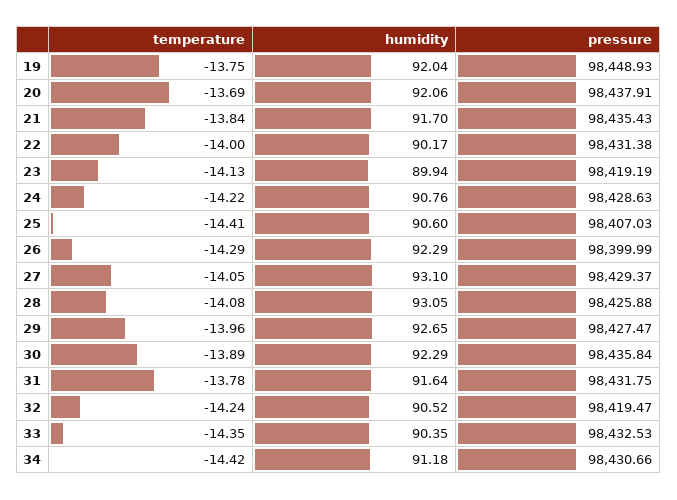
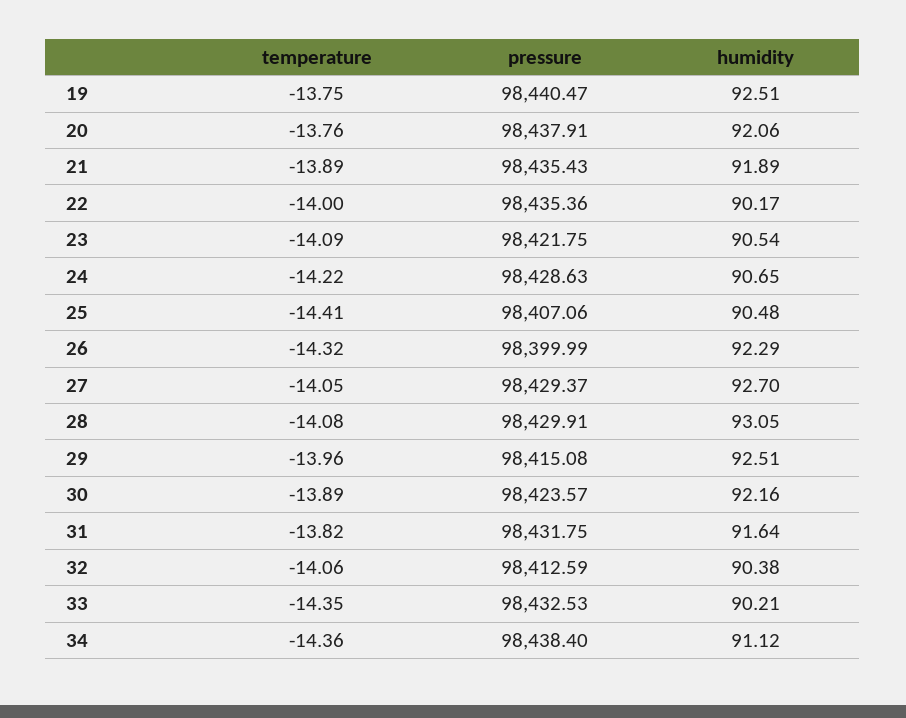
  {
    "temperature": {
      "19": -13.75,
-     "20": -13.69,
+     "20": -13.76,
-     "21": -13.84,
+     "21": -13.89,
      "22": -14,
-     "23": -14.13,
+     "23": -14.09,
      "24": -14.22,
      "25": -14.41,
-     "26": -14.29,
+     "26": -14.32,
      "27": -14.05,
      "28": -14.08,
      "29": -13.96,
      "30": -13.89,
-     "31": -13.78,
+     "31": -13.82,
-     "32": -14.24,
+     "32": -14.06,
      "33": -14.35,
-     "34": -14.42
+     "34": -14.36
    },
    "humidity": {
-     "19": 92.04,
+     "19": 92.51,
      "20": 92.06,
-     "21": 91.7,
+     "21": 91.89,
      "22": 90.17,
-     "23": 89.94,
+     "23": 90.54,
-     "24": 90.76,
+     "24": 90.65,
-     "25": 90.6,
+     "25": 90.48,
      "26": 92.29,
-     "27": 93.1,
+     "27": 92.7,
      "28": 93.05,
-     "29": 92.65,
+     "29": 92.51,
-     "30": 92.29,
+     "30": 92.16,
      "31": 91.64,
-     "32": 90.52,
+     "32": 90.38,
-     "33": 90.35,
+     "33": 90.21,
-     "34": 91.18
+     "34": 91.12
    },
    "pressure": {
-     "19": 98448.93,
+     "19": 98440.47,
      "20": 98437.91,
      "21": 98435.43,
-     "22": 98431.38,
+     "22": 98435.36,
-     "23": 98419.19,
+     "23": 98421.75,
      "24": 98428.63,
-     "25": 98407.03,
+     "25": 98407.06,
      "26": 98399.99,
      "27": 98429.37,
-     "28": 98425.88,
+     "28": 98429.91,
-     "29": 98427.47,
+     "29": 98415.08,
-     "30": 98435.84,
+     "30": 98423.57,
      "31": 98431.75,
-     "32": 98419.47,
+     "32": 98412.59,
      "33": 98432.53,
-     "34": 98430.66
+     "34": 98438.4
    }
  }

